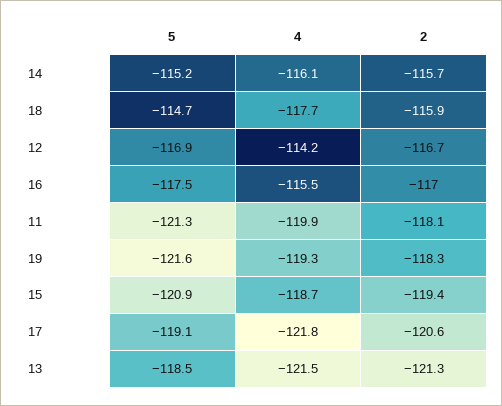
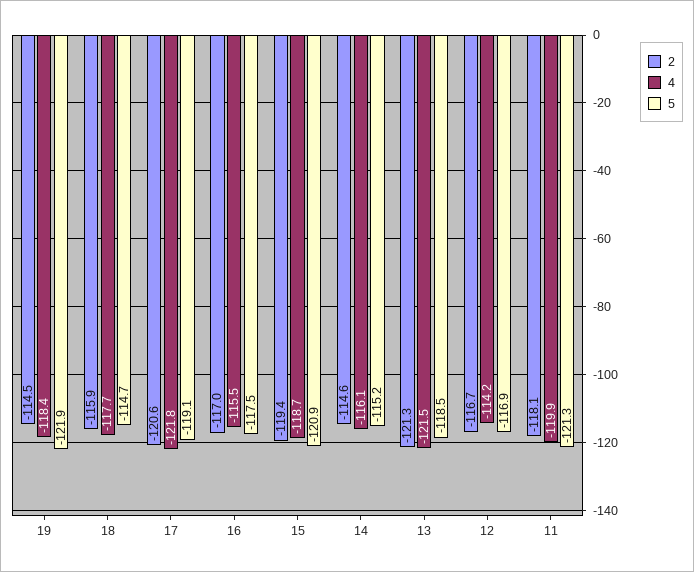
  {
    "5": {
      "14": -115.2,
      "18": -114.7,
      "12": -116.9,
      "16": -117.5,
      "11": -121.3,
-     "19": -121.6,
+     "19": -121.9,
      "15": -120.9,
      "17": -119.1,
      "13": -118.5
    },
    "4": {
      "14": -116.1,
      "18": -117.7,
      "12": -114.2,
      "16": -115.5,
      "11": -119.9,
-     "19": -119.3,
+     "19": -118.4,
      "15": -118.7,
      "17": -121.8,
      "13": -121.5
    },
    "2": {
-     "14": -115.7,
+     "14": -114.6,
      "18": -115.9,
      "12": -116.7,
      "16": -117,
      "11": -118.1,
-     "19": -118.3,
+     "19": -114.5,
      "15": -119.4,
      "17": -120.6,
      "13": -121.3
    }
  }

